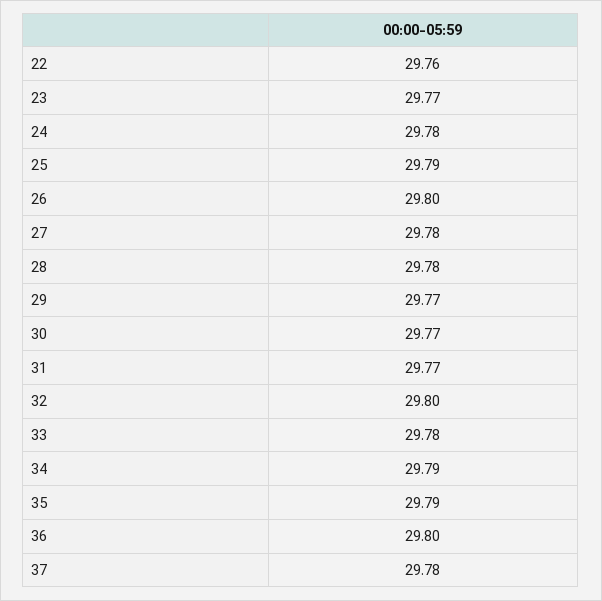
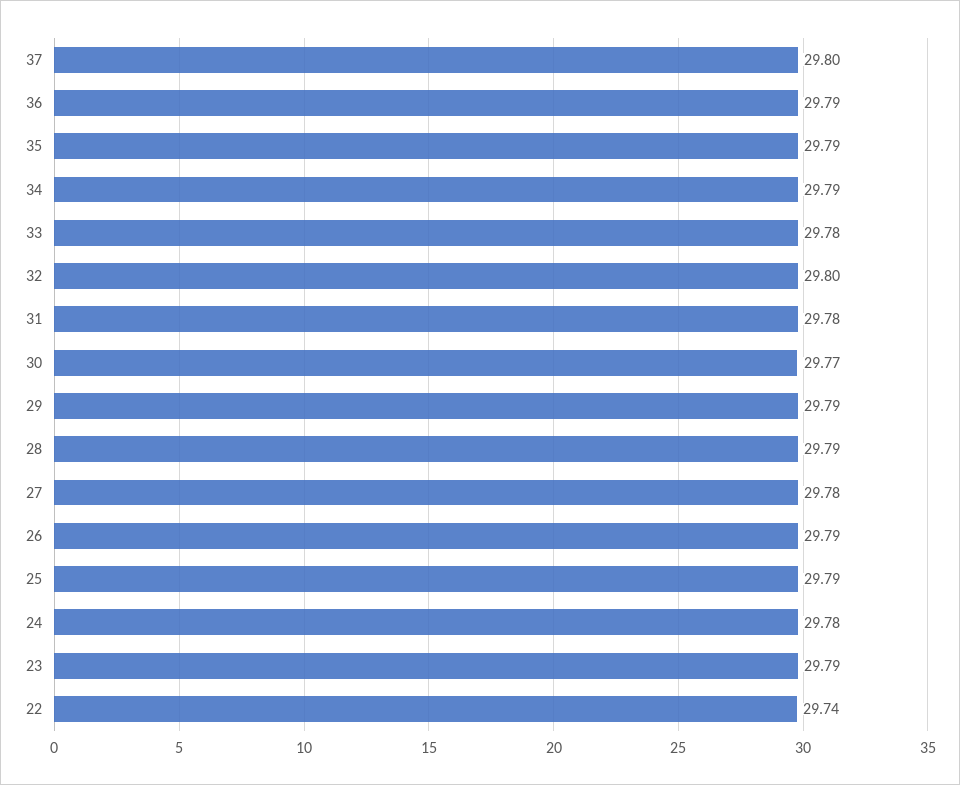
  {
-   "22": 29.76,
+   "22": 29.74,
-   "23": 29.77,
+   "23": 29.79,
    "24": 29.78,
    "25": 29.79,
-   "26": 29.8,
+   "26": 29.79,
    "27": 29.78,
-   "28": 29.78,
+   "28": 29.79,
-   "29": 29.77,
+   "29": 29.79,
    "30": 29.77,
-   "31": 29.77,
+   "31": 29.78,
    "32": 29.8,
    "33": 29.78,
    "34": 29.79,
    "35": 29.79,
-   "36": 29.8,
+   "36": 29.79,
-   "37": 29.78
+   "37": 29.8
  }

